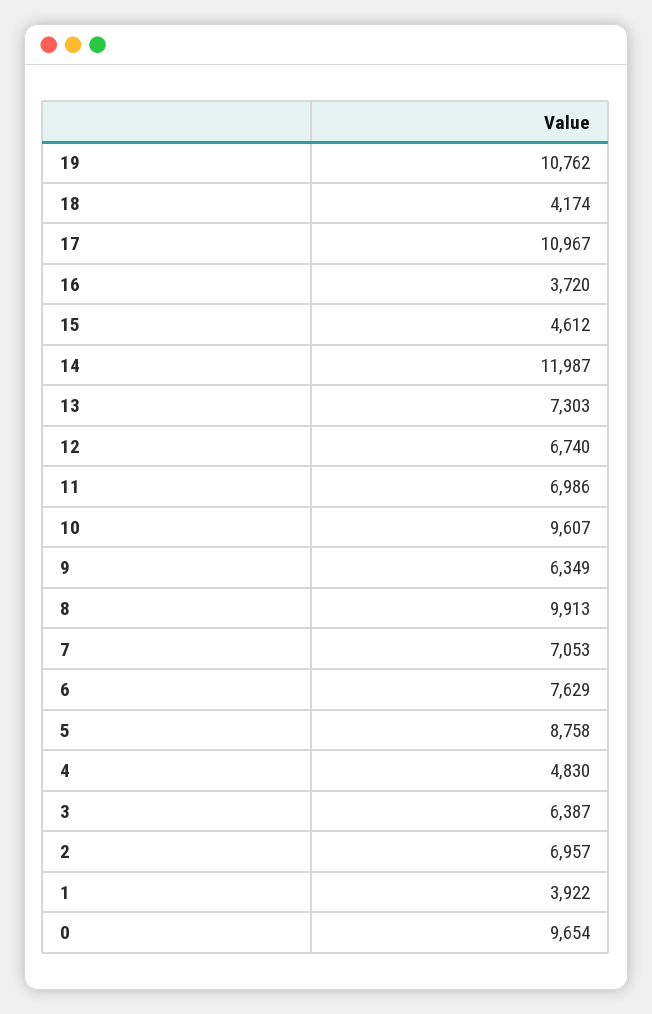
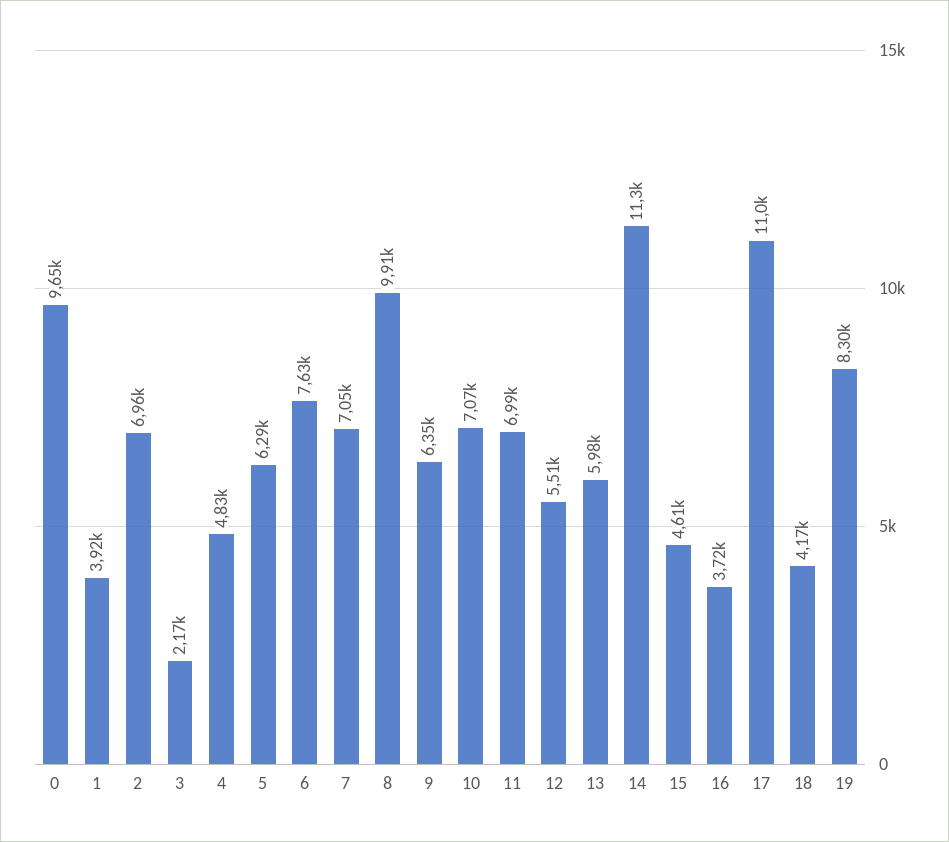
  {
-   "19": 10762,
+   "19": 8300,
    "18": 4174,
    "17": 10967,
    "16": 3720,
    "15": 4612,
-   "14": 11987,
+   "14": 11300,
-   "13": 7303,
+   "13": 5980,
-   "12": 6740,
+   "12": 5510,
    "11": 6986,
-   "10": 9607,
+   "10": 7070,
    "9": 6349,
    "8": 9913,
    "7": 7053,
    "6": 7629,
-   "5": 8758,
+   "5": 6290,
    "4": 4830,
-   "3": 6387,
+   "3": 2170,
    "2": 6957,
    "1": 3922,
    "0": 9654
  }

